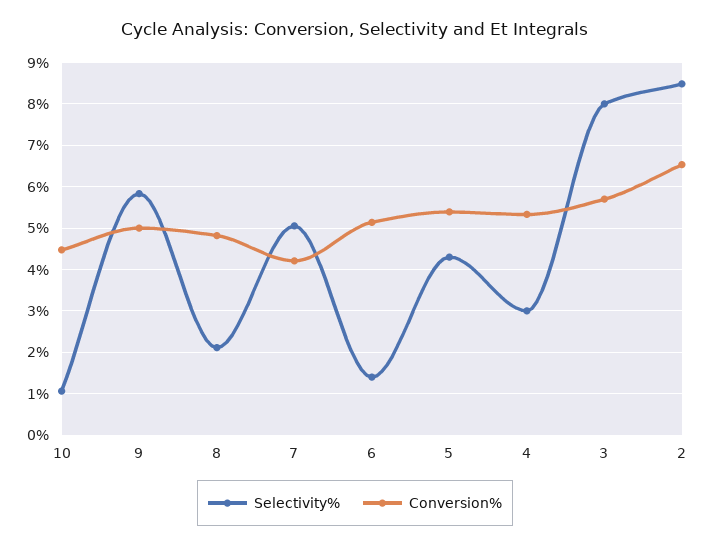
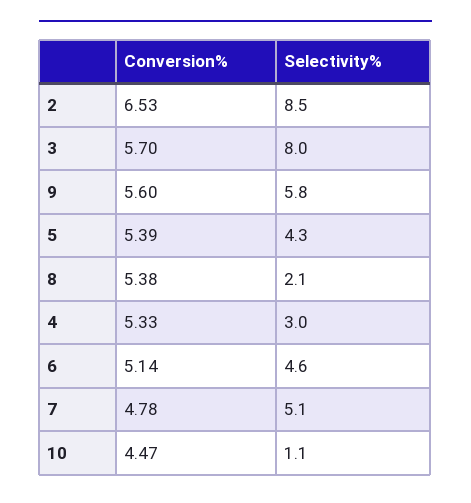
  {
    "Selectivity%": {
      "10": 1.1,
      "9": 5.8,
      "8": 2.1,
      "7": 5.1,
-     "6": 1.4,
+     "6": 4.6,
      "5": 4.3,
      "4": 3,
      "3": 8,
      "2": 8.5
    },
    "Conversion%": {
      "10": 4.47,
-     "9": 5,
+     "9": 5.6,
-     "8": 4.8,
+     "8": 5.38,
-     "7": 4.2,
+     "7": 4.78,
      "6": 5.14,
      "5": 5.39,
      "4": 5.33,
      "3": 5.7,
      "2": 6.53
    }
  }

